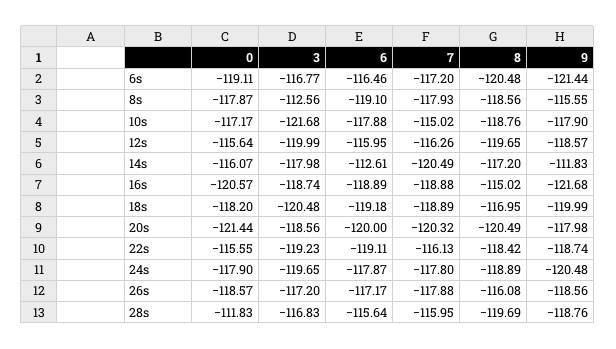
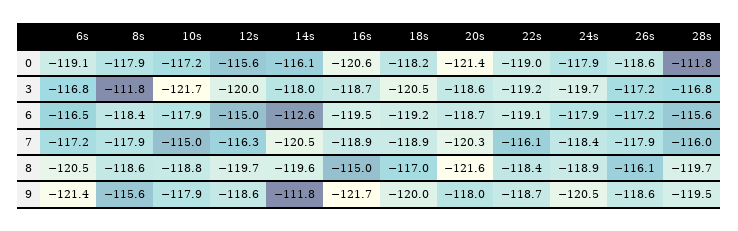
  {
    "0": {
      "6s": -119.11,
      "8s": -117.87,
      "10s": -117.17,
      "12s": -115.64,
      "14s": -116.07,
      "16s": -120.57,
      "18s": -118.2,
      "20s": -121.44,
-     "22s": -115.55,
+     "22s": -119,
      "24s": -117.9,
      "26s": -118.57,
      "28s": -111.83
    },
    "3": {
      "6s": -116.77,
-     "8s": -112.56,
+     "8s": -111.8,
      "10s": -121.68,
      "12s": -119.99,
      "14s": -117.98,
      "16s": -118.74,
      "18s": -120.48,
      "20s": -118.56,
      "22s": -119.23,
      "24s": -119.65,
      "26s": -117.2,
      "28s": -116.83
    },
    "6": {
      "6s": -116.46,
-     "8s": -119.1,
+     "8s": -118.4,
      "10s": -117.88,
-     "12s": -115.95,
+     "12s": -115,
      "14s": -112.61,
-     "16s": -118.89,
+     "16s": -119.5,
      "18s": -119.18,
-     "20s": -120,
+     "20s": -118.7,
      "22s": -119.11,
      "24s": -117.87,
      "26s": -117.17,
      "28s": -115.64
    },
    "7": {
      "6s": -117.2,
      "8s": -117.93,
      "10s": -115.02,
      "12s": -116.26,
      "14s": -120.49,
      "16s": -118.88,
      "18s": -118.89,
      "20s": -120.32,
      "22s": -116.13,
-     "24s": -117.8,
+     "24s": -118.4,
      "26s": -117.88,
      "28s": -115.95
    },
    "8": {
      "6s": -120.48,
      "8s": -118.56,
      "10s": -118.76,
      "12s": -119.65,
-     "14s": -117.2,
+     "14s": -119.6,
      "16s": -115.02,
      "18s": -116.95,
-     "20s": -120.49,
+     "20s": -121.6,
      "22s": -118.42,
      "24s": -118.89,
      "26s": -116.08,
      "28s": -119.69
    },
    "9": {
      "6s": -121.44,
      "8s": -115.55,
      "10s": -117.9,
      "12s": -118.57,
      "14s": -111.83,
      "16s": -121.68,
      "18s": -119.99,
      "20s": -117.98,
      "22s": -118.74,
      "24s": -120.48,
      "26s": -118.56,
-     "28s": -118.76
+     "28s": -119.5
    }
  }

